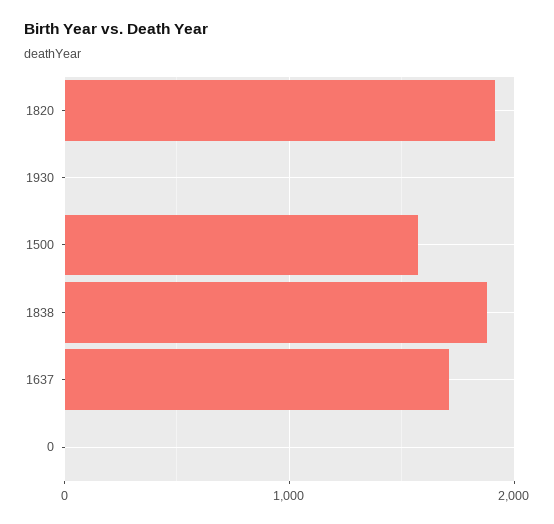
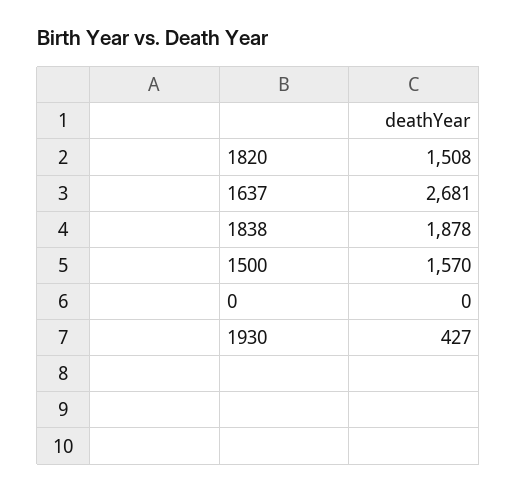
  {
-   "1820": 1900,
+   "1820": 1508,
-   "1930": 0,
+   "1930": 427,
    "1500": 1570,
    "1838": 1878,
-   "1637": 1700,
+   "1637": 2681,
    "0": 0
  }

